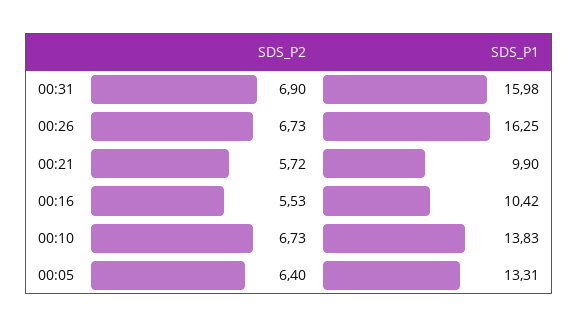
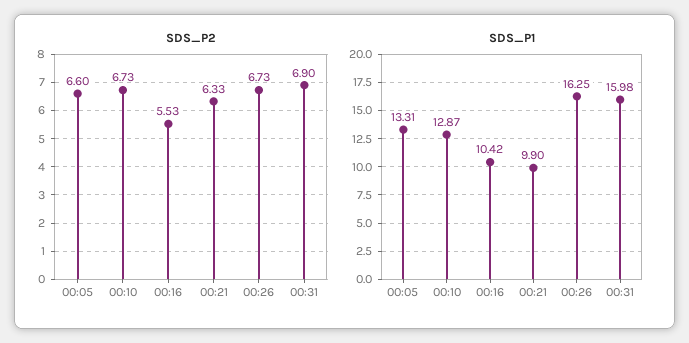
  {
    "SDS_P2": {
      "00:31": 6.9,
      "00:26": 6.73,
-     "00:21": 5.72,
+     "00:21": 6.33,
      "00:16": 5.53,
      "00:10": 6.73,
-     "00:05": 6.4
+     "00:05": 6.6
    },
    "SDS_P1": {
      "00:31": 15.98,
      "00:26": 16.25,
      "00:21": 9.9,
      "00:16": 10.42,
-     "00:10": 13.83,
+     "00:10": 12.87,
      "00:05": 13.31
    }
  }

